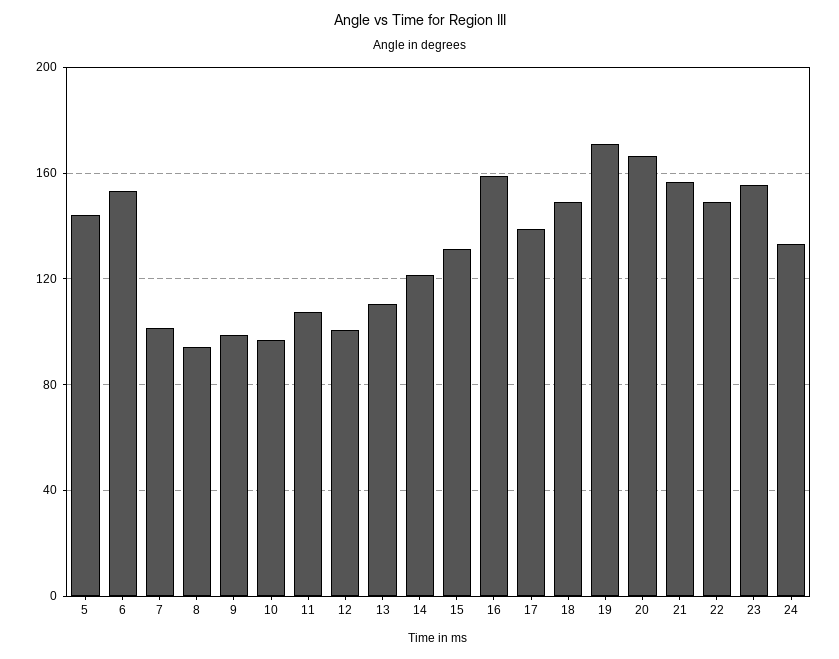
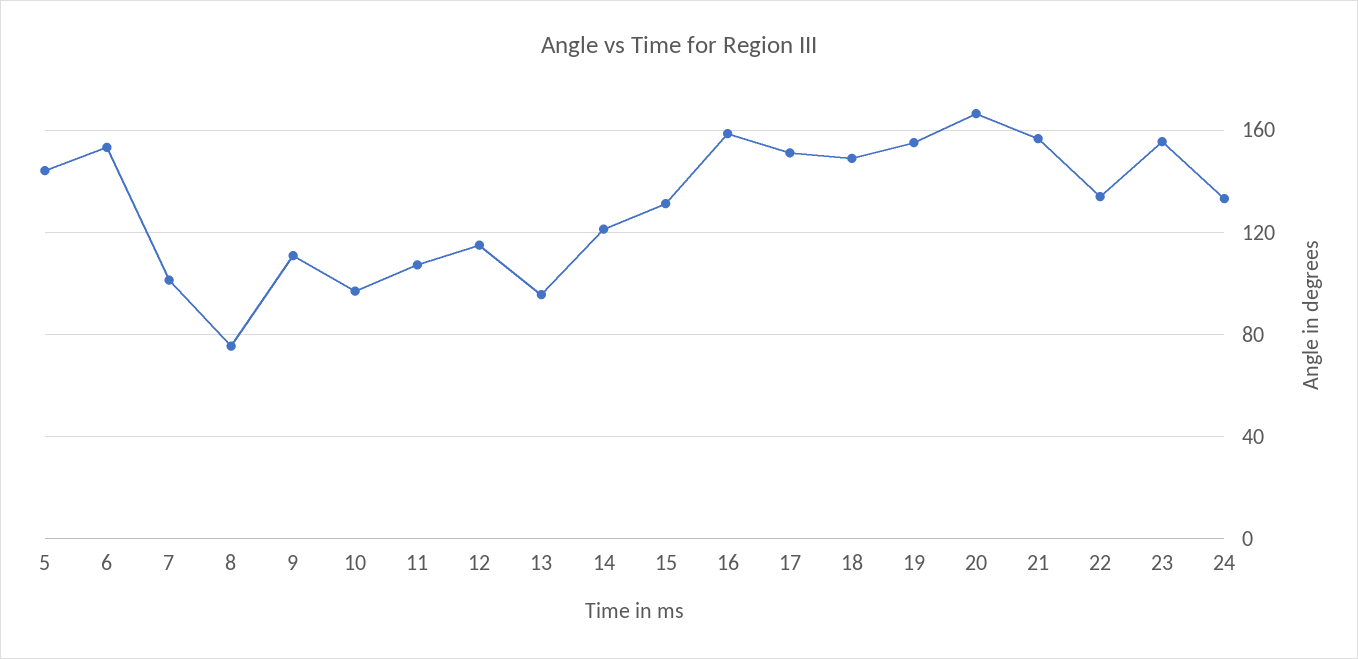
  {
    "5": 145,
    "6": 155,
    "7": 100,
-   "8": 95,
+   "8": 75,
-   "9": 100,
+   "9": 110,
    "10": 95,
    "11": 105,
-   "12": 100,
+   "12": 115,
-   "13": 110,
+   "13": 95,
    "14": 120,
    "15": 130,
    "16": 160,
-   "17": 140,
+   "17": 150,
    "18": 150,
-   "19": 170,
+   "19": 155,
    "20": 165,
    "21": 155,
-   "22": 150,
+   "22": 135,
    "23": 155,
    "24": 135
  }

